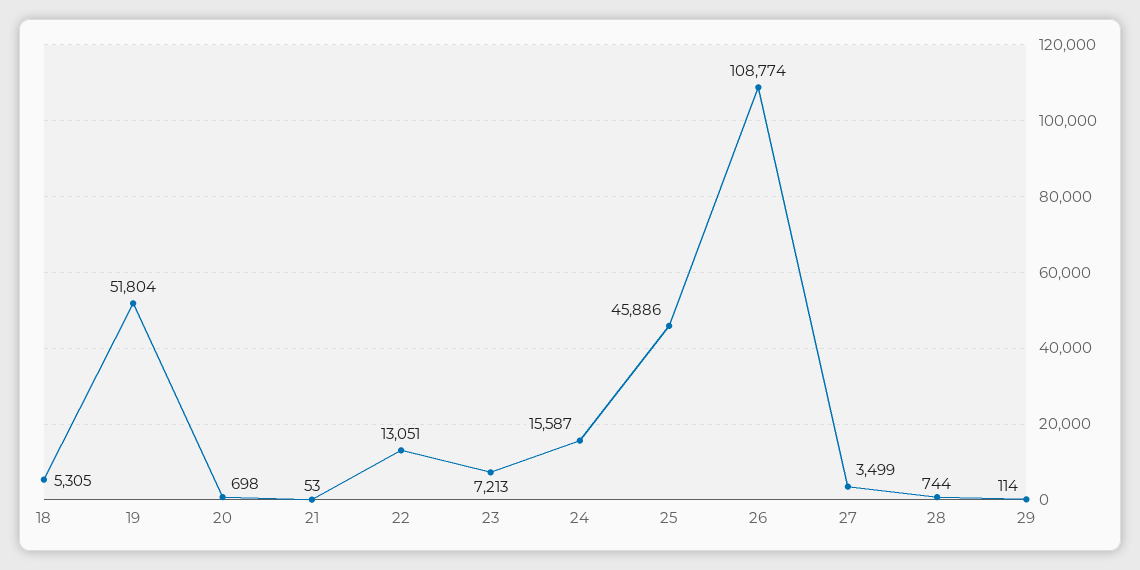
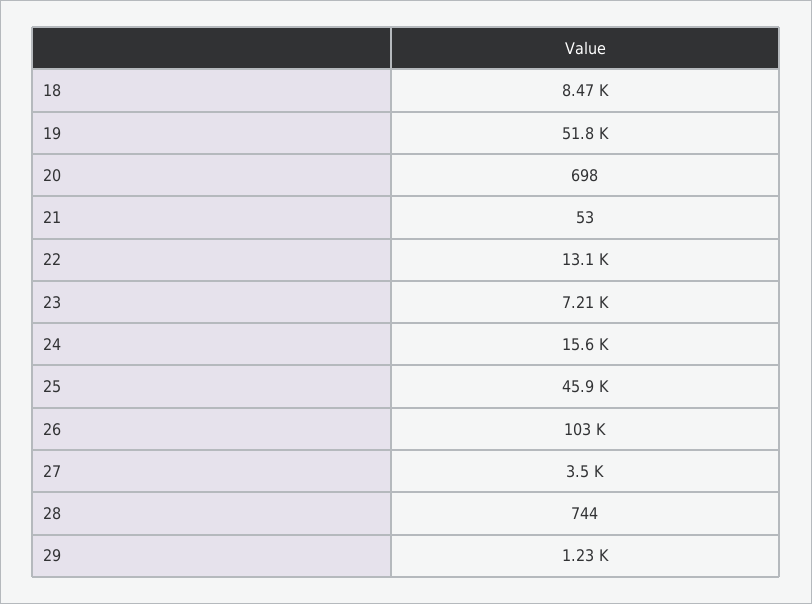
  {
-   "18": 5305,
+   "18": 8470,
    "19": 51804,
    "20": 698,
    "21": 53,
    "22": 13051,
    "23": 7213,
    "24": 15587,
    "25": 45886,
-   "26": 108774,
+   "26": 103000,
    "27": 3499,
    "28": 744,
-   "29": 114
+   "29": 1230
  }

